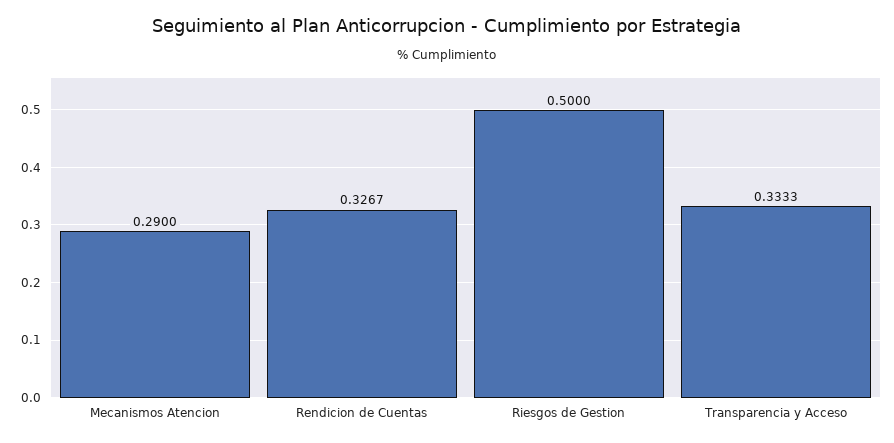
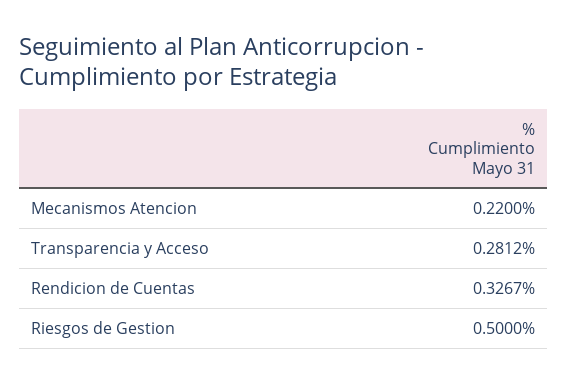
  {
-   "Mecanismos Atencion": 0.29,
+   "Mecanismos Atencion": 0.22,
    "Rendicion de Cuentas": 0.3267,
    "Riesgos de Gestion": 0.5,
-   "Transparencia y Acceso": 0.3333
+   "Transparencia y Acceso": 0.2812
  }

